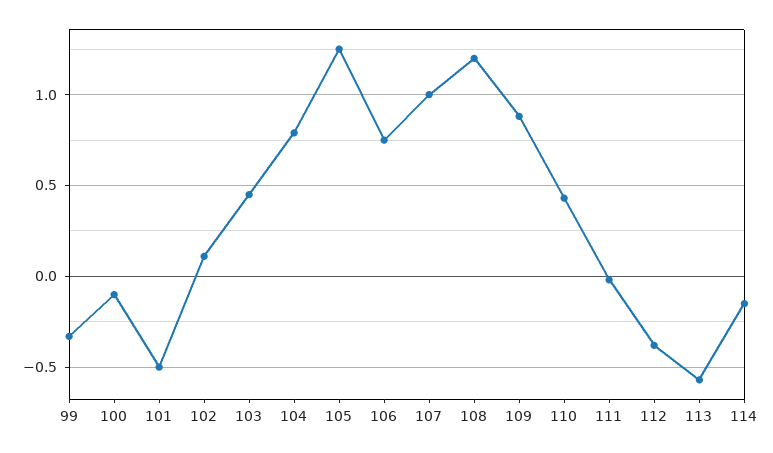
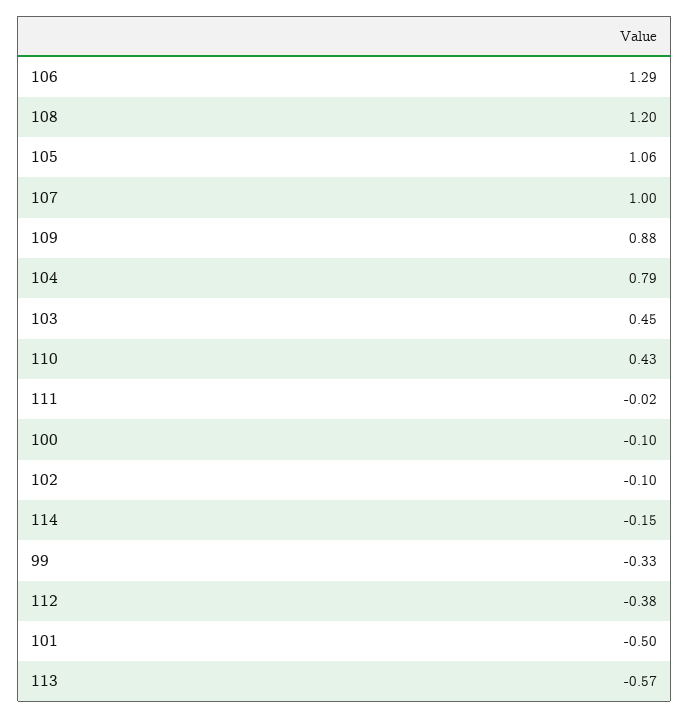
  {
    "99": -0.33,
    "100": -0.1,
    "101": -0.5,
-   "102": 0.1,
+   "102": -0.1,
    "103": 0.45,
    "104": 0.79,
-   "105": 1.25,
+   "105": 1.06,
-   "106": 0.75,
+   "106": 1.29,
    "107": 1,
    "108": 1.2,
    "109": 0.88,
    "110": 0.43,
    "111": -0.02,
    "112": -0.38,
    "113": -0.57,
    "114": -0.15
  }

